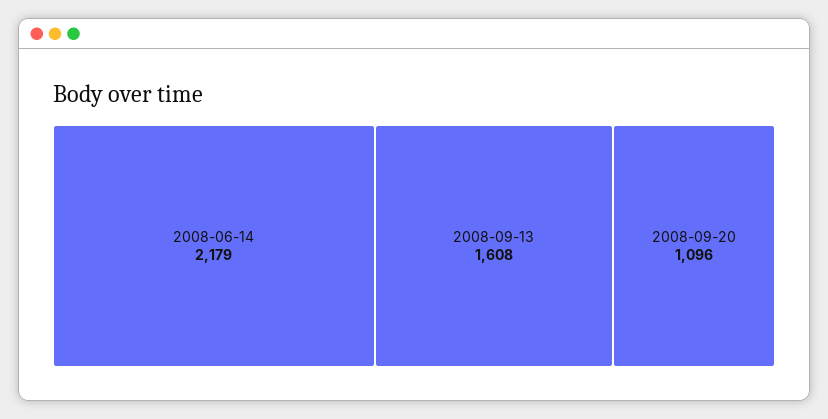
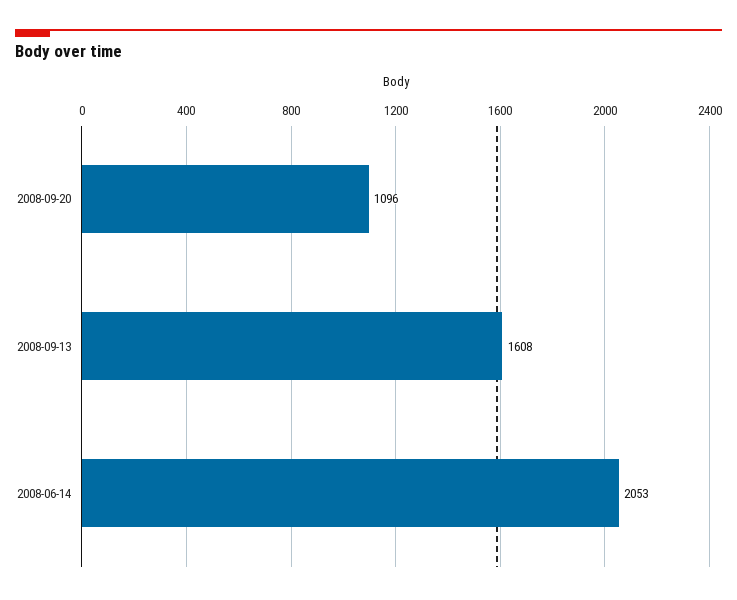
  {
-   "2008-06-14": 2179,
+   "2008-06-14": 2053,
    "2008-09-13": 1608,
    "2008-09-20": 1096
  }

